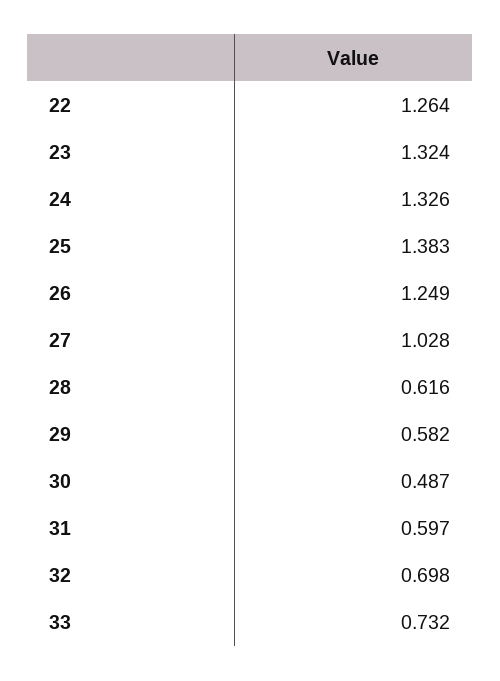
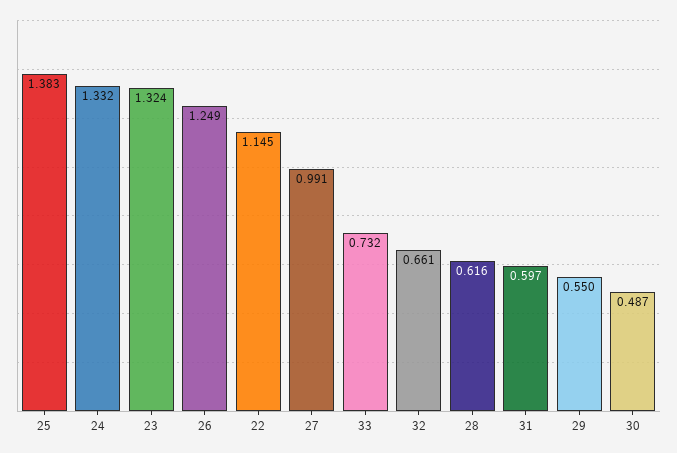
  {
-   "22": 1.264,
+   "22": 1.145,
    "23": 1.324,
-   "24": 1.326,
+   "24": 1.332,
    "25": 1.383,
    "26": 1.249,
-   "27": 1.028,
+   "27": 0.991,
    "28": 0.616,
-   "29": 0.582,
+   "29": 0.55,
    "30": 0.487,
    "31": 0.597,
-   "32": 0.698,
+   "32": 0.661,
    "33": 0.732
  }

